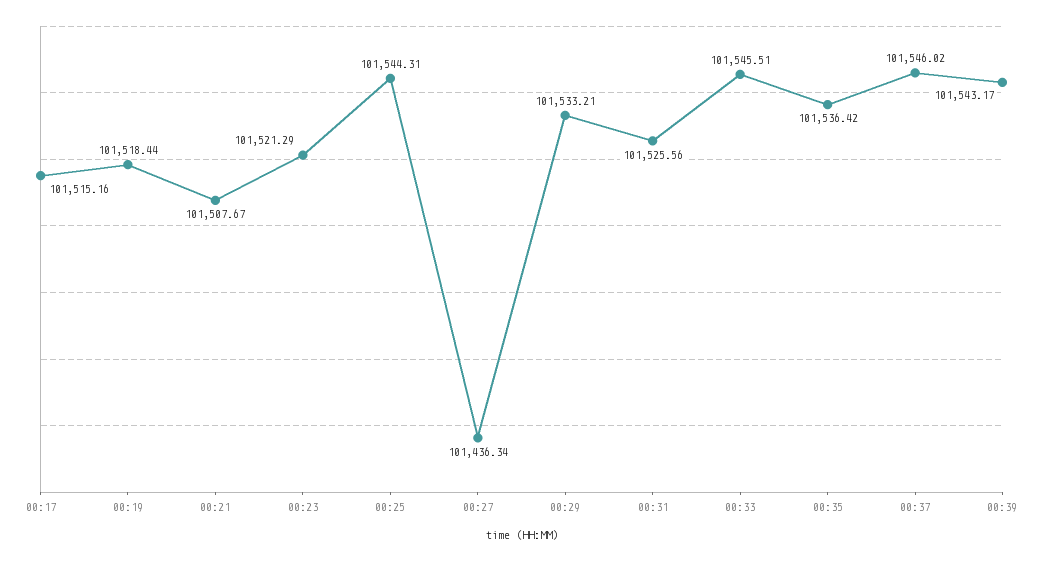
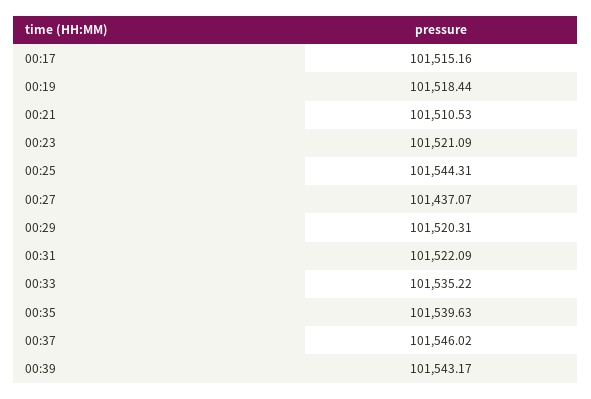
  {
    "00:17": 101515.16,
    "00:19": 101518.44,
-   "00:21": 101507.67,
+   "00:21": 101510.53,
-   "00:23": 101521.29,
+   "00:23": 101521.09,
    "00:25": 101544.31,
-   "00:27": 101436.34,
+   "00:27": 101437.07,
-   "00:29": 101533.21,
+   "00:29": 101520.31,
-   "00:31": 101525.56,
+   "00:31": 101522.09,
-   "00:33": 101545.51,
+   "00:33": 101535.22,
-   "00:35": 101536.42,
+   "00:35": 101539.63,
    "00:37": 101546.02,
    "00:39": 101543.17
  }

